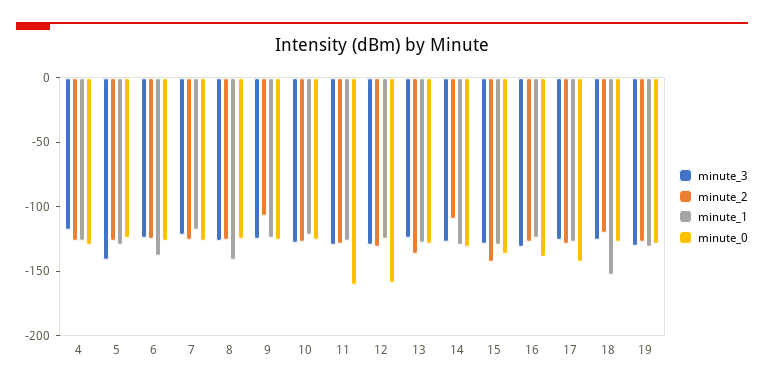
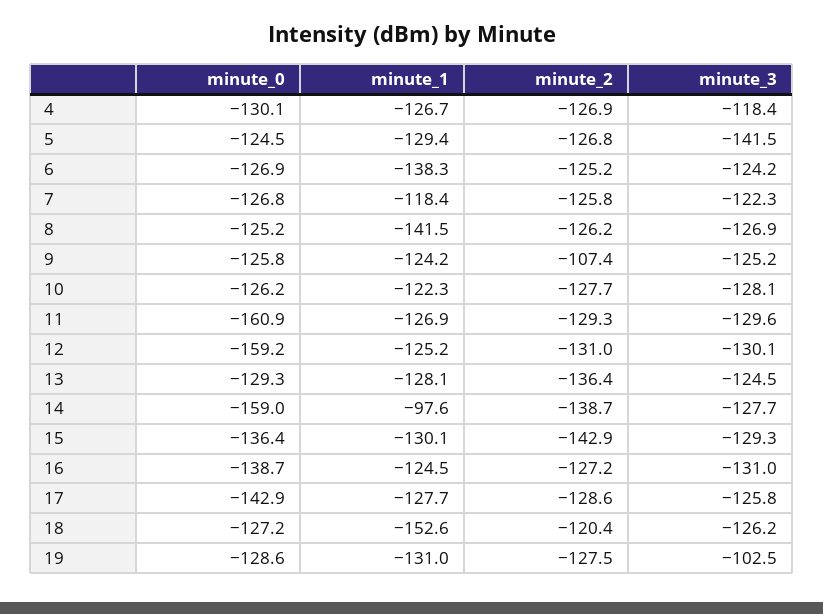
  {
    "minute_3": {
      "4": -118.4,
      "5": -141.5,
      "6": -124.2,
      "7": -122.3,
      "8": -126.9,
      "9": -125.2,
      "10": -128.1,
      "11": -129.6,
      "12": -130.1,
      "13": -124.5,
      "14": -127.7,
      "15": -129.3,
      "16": -131,
      "17": -125.8,
      "18": -126.2,
-     "19": -130
+     "19": -102.5
    },
    "minute_2": {
      "4": -126.9,
      "5": -126.8,
      "6": -125.2,
      "7": -125.8,
      "8": -126.2,
      "9": -107.4,
      "10": -127.7,
      "11": -129.3,
      "12": -131,
      "13": -136.4,
-     "14": -110,
+     "14": -138.7,
      "15": -142.9,
      "16": -127.2,
      "17": -128.6,
      "18": -120.4,
      "19": -127.5
    },
    "minute_1": {
      "4": -126.7,
      "5": -129.4,
      "6": -138.3,
      "7": -118.4,
      "8": -141.5,
      "9": -124.2,
      "10": -122.3,
      "11": -126.9,
      "12": -125.2,
      "13": -128.1,
-     "14": -130,
+     "14": -97.6,
      "15": -130.1,
      "16": -124.5,
      "17": -127.7,
      "18": -152.6,
      "19": -131
    },
    "minute_0": {
      "4": -130.1,
      "5": -124.5,
      "6": -126.9,
      "7": -126.8,
      "8": -125.2,
      "9": -125.8,
      "10": -126.2,
      "11": -160.9,
      "12": -159.2,
      "13": -129.3,
-     "14": -130,
+     "14": -159,
      "15": -136.4,
      "16": -138.7,
      "17": -142.9,
      "18": -127.2,
      "19": -128.6
    }
  }

